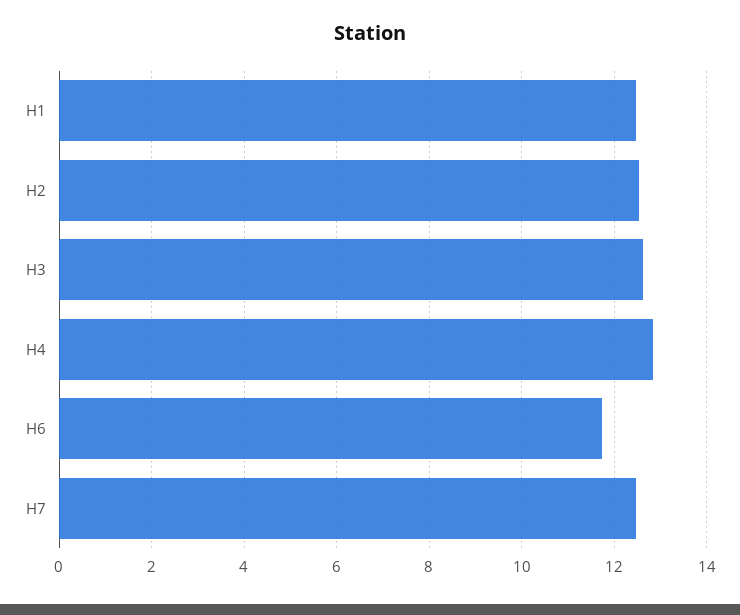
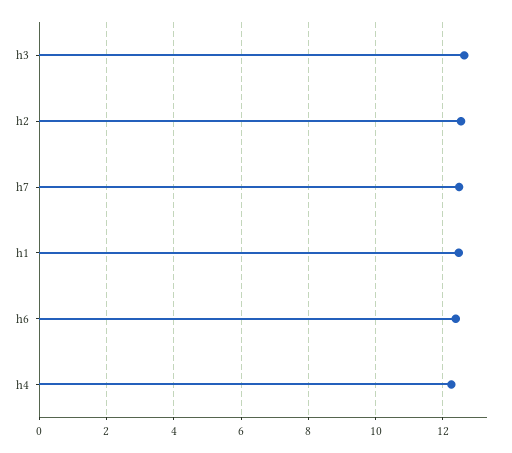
  {
    "H1": 12.4,
    "H2": 12.6,
    "H3": 12.6,
-   "H4": 12.8,
+   "H4": 12.2,
-   "H6": 11.8,
+   "H6": 12.4,
    "H7": 12.4
  }

